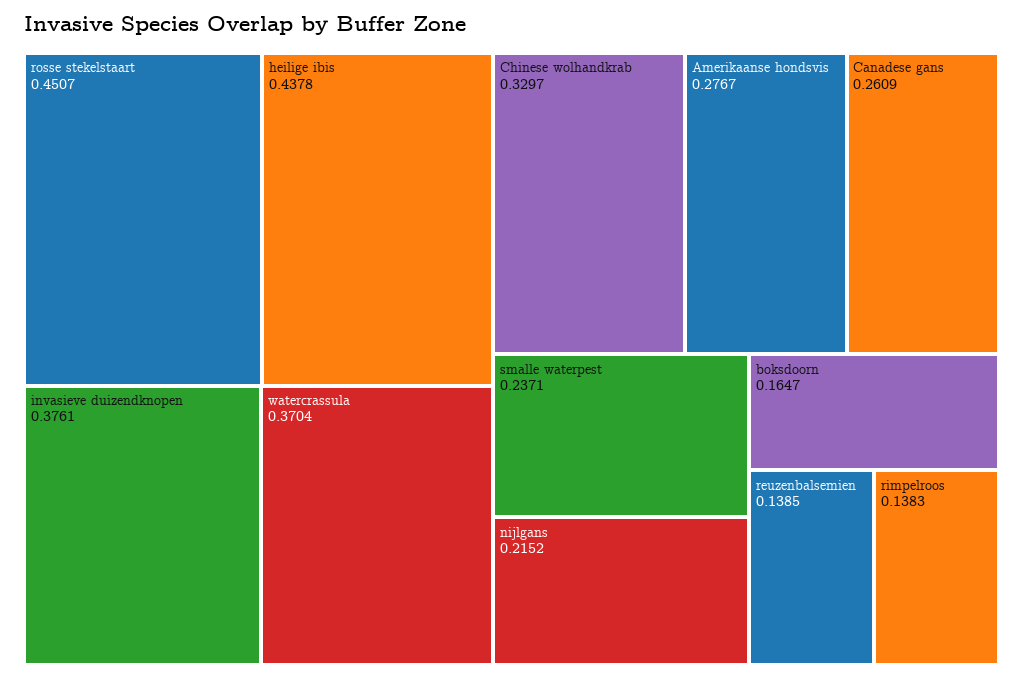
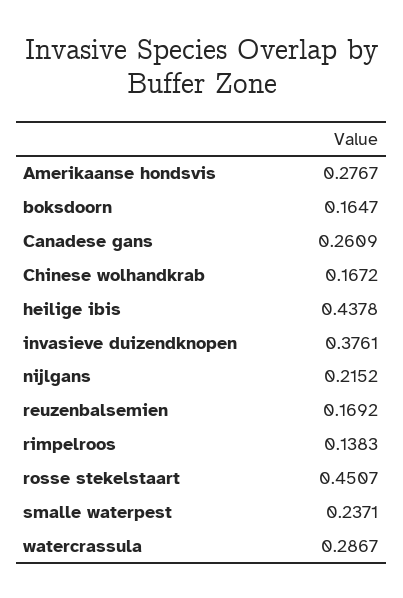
  {
    "rosse stekelstaart": 0.4507,
    "heilige ibis": 0.4378,
    "invasieve duizendknopen": 0.3761,
-   "watercrassula": 0.3704,
+   "watercrassula": 0.2867,
-   "Chinese wolhandkrab": 0.3297,
+   "Chinese wolhandkrab": 0.1672,
    "Amerikaanse hondsvis": 0.2767,
    "Canadese gans": 0.2609,
    "smalle waterpest": 0.2371,
    "nijlgans": 0.2152,
    "boksdoorn": 0.1647,
-   "reuzenbalsemien": 0.1385,
+   "reuzenbalsemien": 0.1692,
    "rimpelroos": 0.1383
  }

